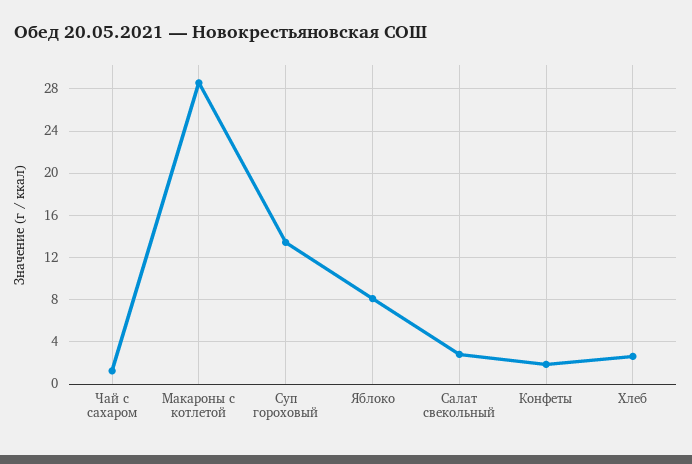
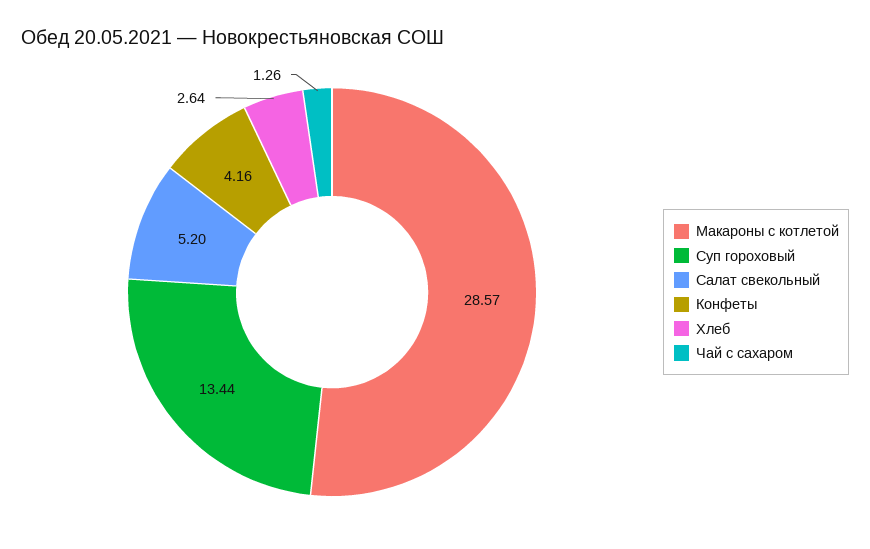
  {
    "Чай с сахаром": 1.26,
    "Макароны с котлетой": 28.57,
    "Суп гороховый": 13.44,
-   "Яблоко": 8,
-   "Салат свекольный": 3,
+   "Салат свекольный": 5.2,
-   "Конфеты": 2,
+   "Конфеты": 4.16,
    "Хлеб": 2.64
  }

